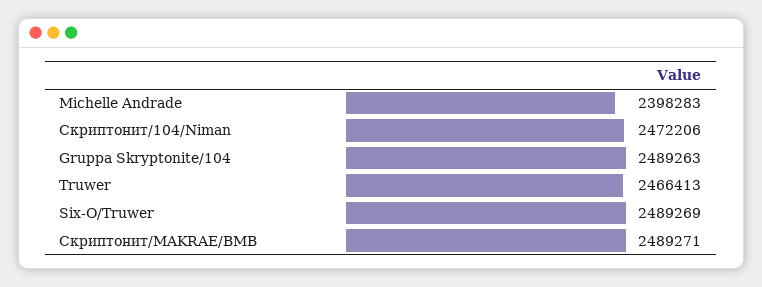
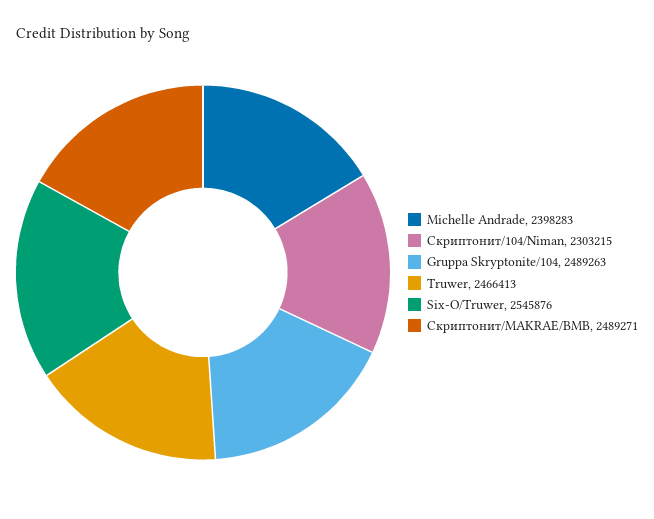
  {
    "Michelle Andrade": 2398283,
-   "Скриптонит/104/Niman": 2472206,
+   "Скриптонит/104/Niman": 2303215,
    "Gruppa Skryptonite/104": 2489263,
    "Truwer": 2466413,
-   "Six-O/Truwer": 2489269,
+   "Six-O/Truwer": 2545876,
    "Скриптонит/MAKRAE/BMB": 2489271
  }

